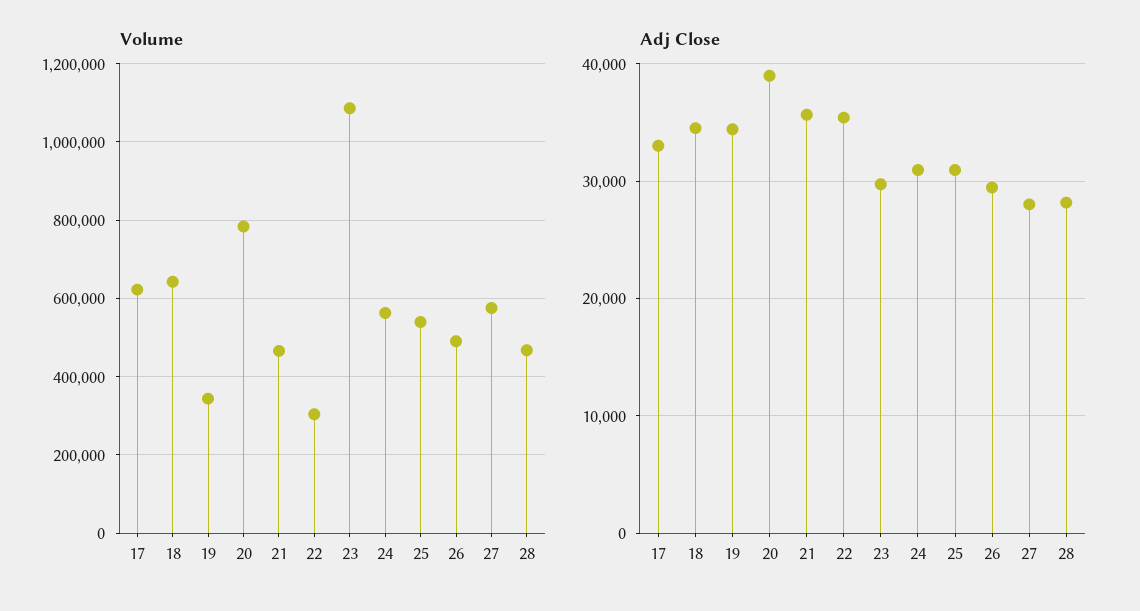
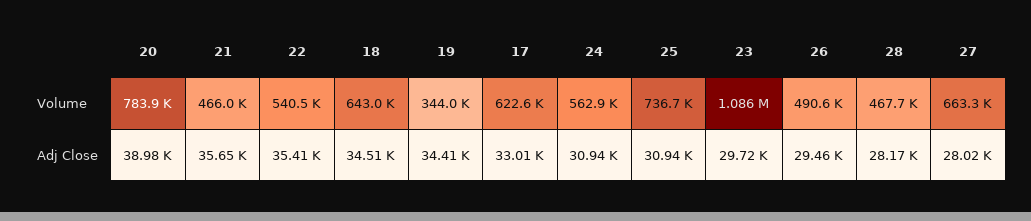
  {
    "Volume": {
      "17": 622600,
      "18": 643000,
      "19": 344000,
      "20": 783900,
      "21": 466000,
-     "22": 300000,
+     "22": 540500,
      "23": 1086000,
      "24": 562900,
-     "25": 540000,
+     "25": 736700,
      "26": 490600,
-     "27": 580000,
+     "27": 663300,
      "28": 467700
    },
    "Adj Close": {
      "17": 33010,
      "18": 34510,
      "19": 34410,
      "20": 38980,
      "21": 35650,
      "22": 35410,
      "23": 29720,
      "24": 30940,
      "25": 30940,
      "26": 29460,
      "27": 28020,
      "28": 28170
    }
  }

